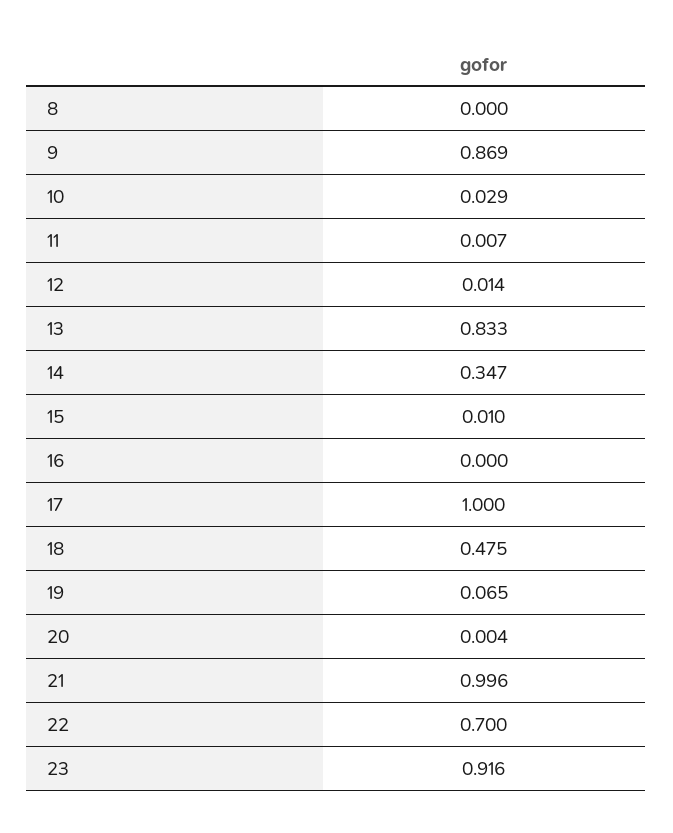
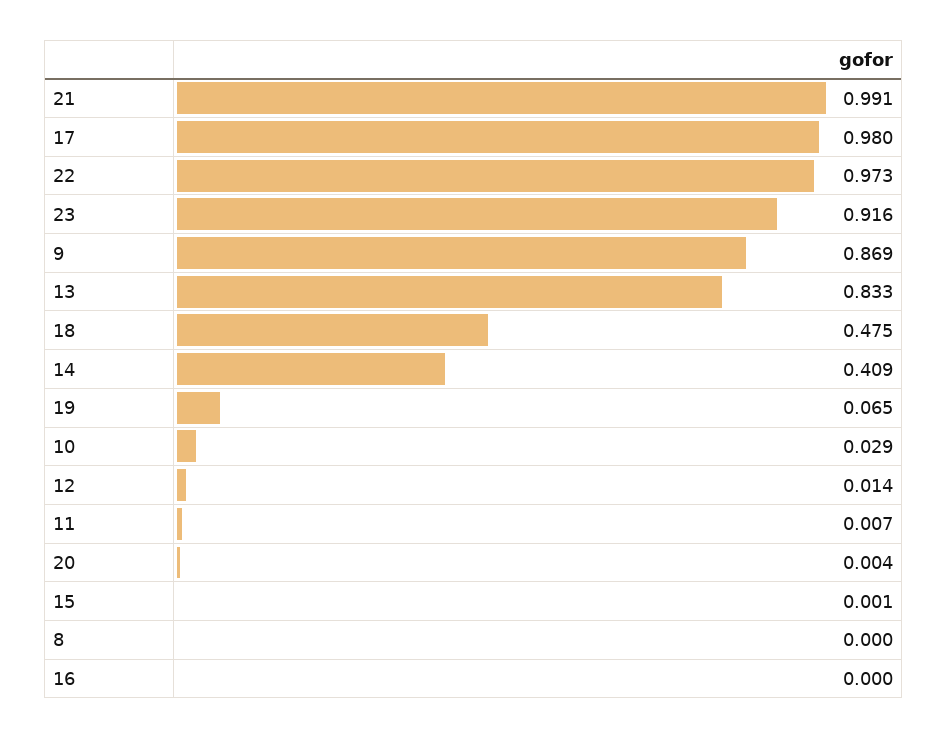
  {
    "8": 0,
    "9": 0.869,
    "10": 0.029,
    "11": 0.007,
    "12": 0.014,
    "13": 0.833,
-   "14": 0.347,
+   "14": 0.409,
-   "15": 0.01,
+   "15": 0.001,
    "16": 0,
-   "17": 1,
+   "17": 0.98,
    "18": 0.475,
    "19": 0.065,
    "20": 0.004,
-   "21": 0.996,
+   "21": 0.991,
-   "22": 0.7,
+   "22": 0.973,
    "23": 0.916
  }

